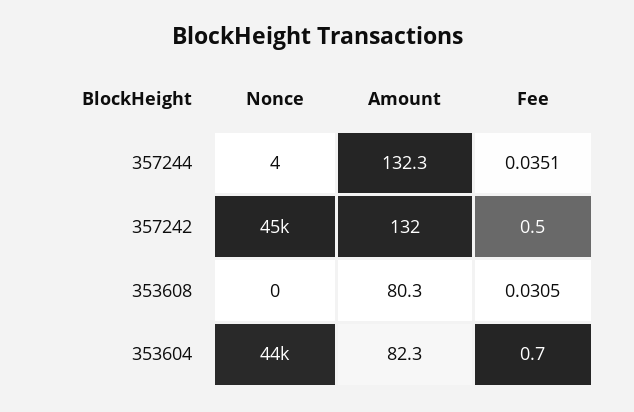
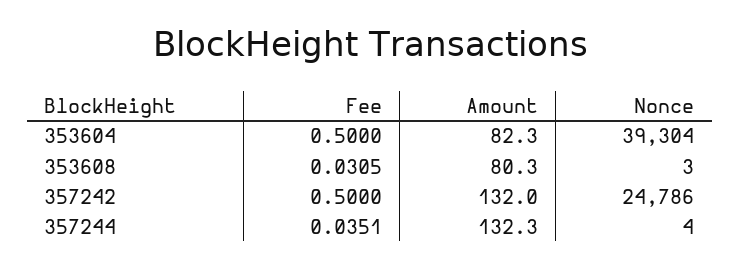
  {
    "Nonce": {
      "357244": 4,
-     "357242": 45000,
+     "357242": 24786,
-     "353608": 0,
+     "353608": 3,
-     "353604": 44000
+     "353604": 39304
    },
    "Amount": {
      "357244": 132.3,
      "357242": 132,
      "353608": 80.3,
      "353604": 82.3
    },
    "Fee": {
      "357244": 0.0351,
      "357242": 0.5,
      "353608": 0.0305,
-     "353604": 0.7
+     "353604": 0.5
    }
  }

